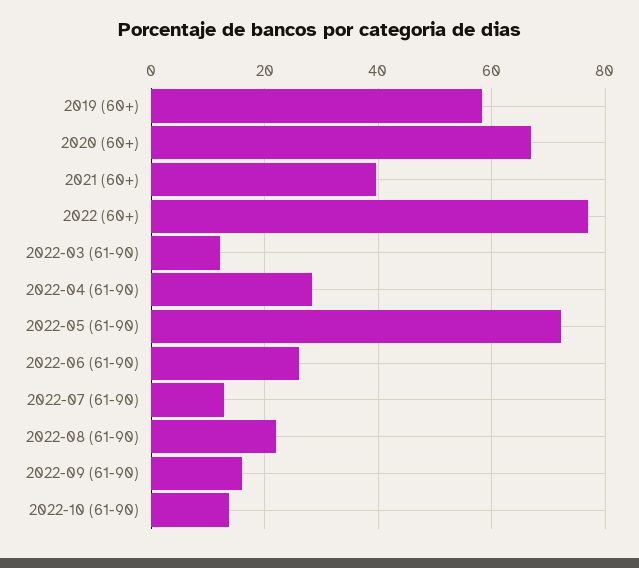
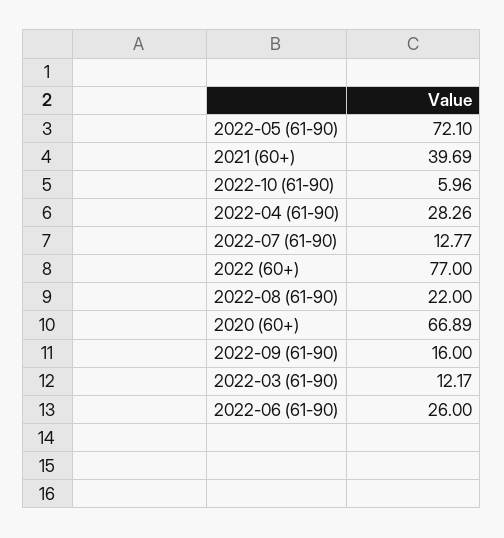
  {
-   "2019 (60+)": 58,
    "2020 (60+)": 66.89,
    "2021 (60+)": 39.69,
    "2022 (60+)": 77,
    "2022-03 (61-90)": 12.17,
    "2022-04 (61-90)": 28.26,
    "2022-05 (61-90)": 72.1,
    "2022-06 (61-90)": 26,
    "2022-07 (61-90)": 12.77,
    "2022-08 (61-90)": 22,
    "2022-09 (61-90)": 16,
-   "2022-10 (61-90)": 14
+   "2022-10 (61-90)": 5.96
  }

